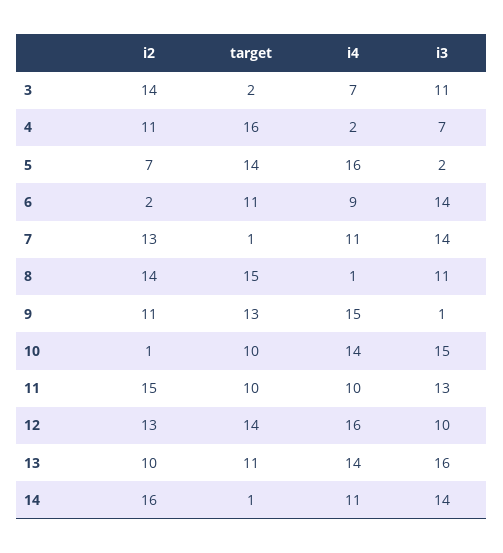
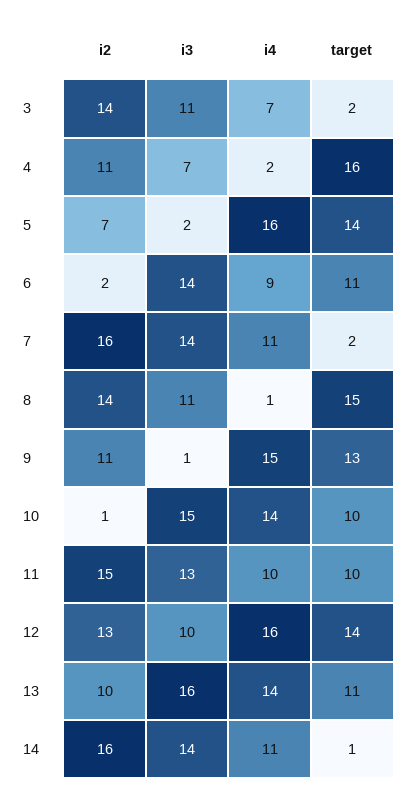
  {
    "i2": {
      "3": 14,
      "4": 11,
      "5": 7,
      "6": 2,
-     "7": 13,
+     "7": 16,
      "8": 14,
      "9": 11,
      "10": 1,
      "11": 15,
      "12": 13,
      "13": 10,
      "14": 16
    },
    "target": {
      "3": 2,
      "4": 16,
      "5": 14,
      "6": 11,
-     "7": 1,
+     "7": 2,
      "8": 15,
      "9": 13,
      "10": 10,
      "11": 10,
      "12": 14,
      "13": 11,
      "14": 1
    },
    "i4": {
      "3": 7,
      "4": 2,
      "5": 16,
      "6": 9,
      "7": 11,
      "8": 1,
      "9": 15,
      "10": 14,
      "11": 10,
      "12": 16,
      "13": 14,
      "14": 11
    },
    "i3": {
      "3": 11,
      "4": 7,
      "5": 2,
      "6": 14,
      "7": 14,
      "8": 11,
      "9": 1,
      "10": 15,
      "11": 13,
      "12": 10,
      "13": 16,
      "14": 14
    }
  }

